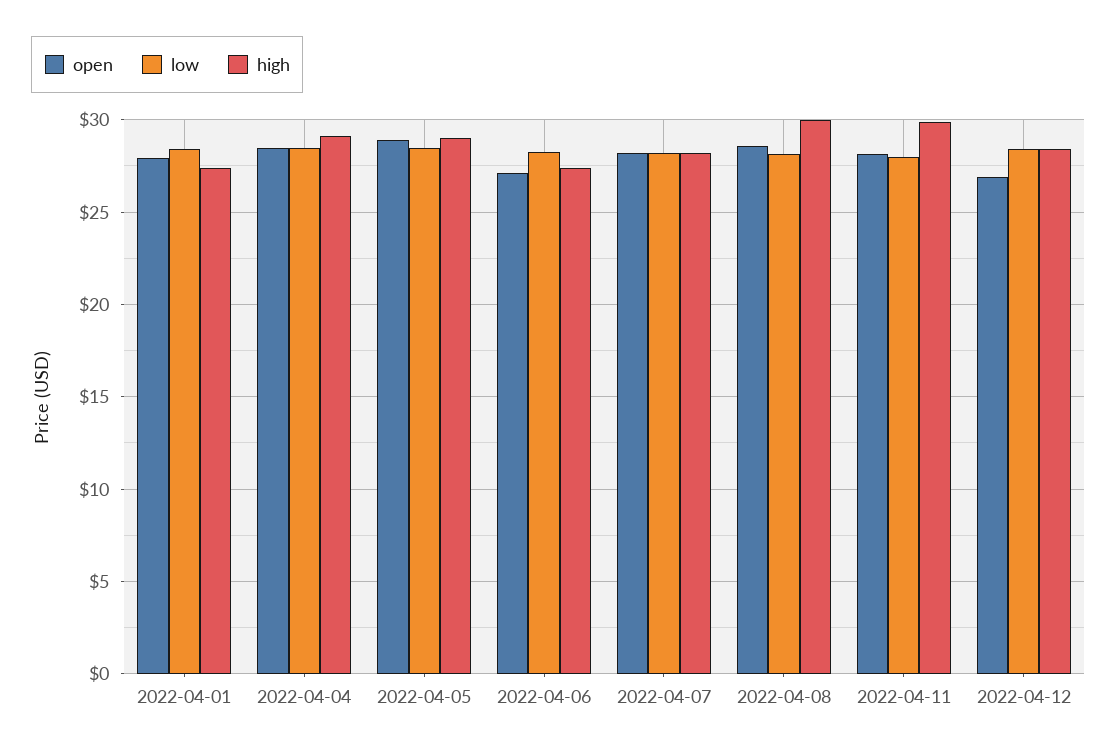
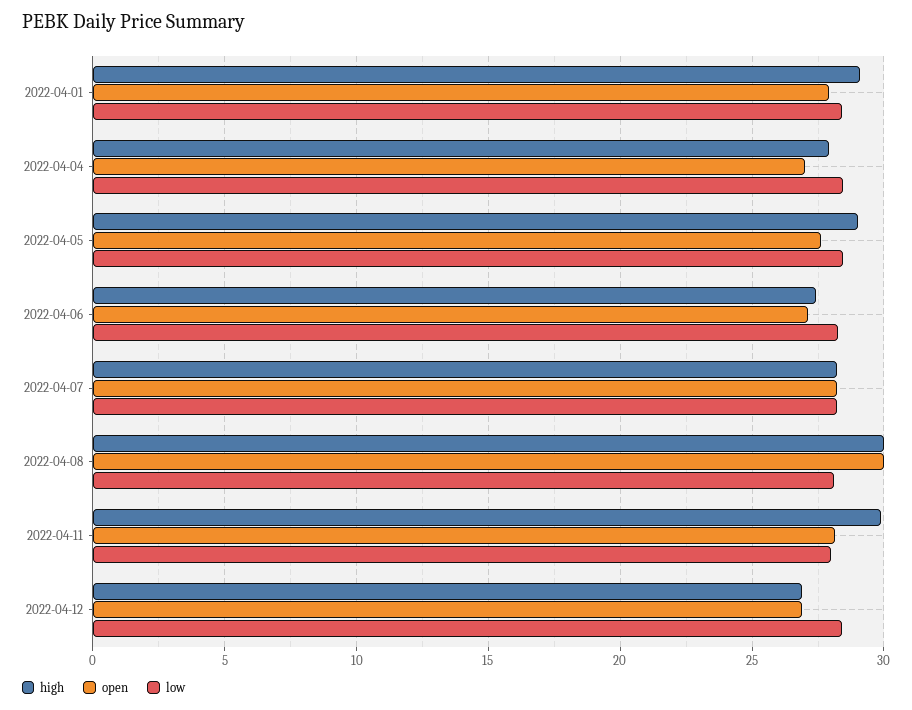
  {
    "open": {
      "2022-04-01": 28,
-     "2022-04-04": 28.5,
+     "2022-04-04": 27,
-     "2022-04-05": 29,
+     "2022-04-05": 27.5,
      "2022-04-06": 27,
      "2022-04-07": 28,
-     "2022-04-08": 28.5,
+     "2022-04-08": 30,
      "2022-04-11": 28,
      "2022-04-12": 27
    },
    "low": {
      "2022-04-01": 28.5,
      "2022-04-04": 28.5,
      "2022-04-05": 28.5,
      "2022-04-06": 28.5,
      "2022-04-07": 28,
      "2022-04-08": 28,
      "2022-04-11": 28,
      "2022-04-12": 28.5
    },
    "high": {
-     "2022-04-01": 27.5,
+     "2022-04-01": 29,
-     "2022-04-04": 29,
+     "2022-04-04": 28,
      "2022-04-05": 29,
      "2022-04-06": 27.5,
      "2022-04-07": 28,
      "2022-04-08": 30,
      "2022-04-11": 30,
-     "2022-04-12": 28.5
+     "2022-04-12": 27
    }
  }

